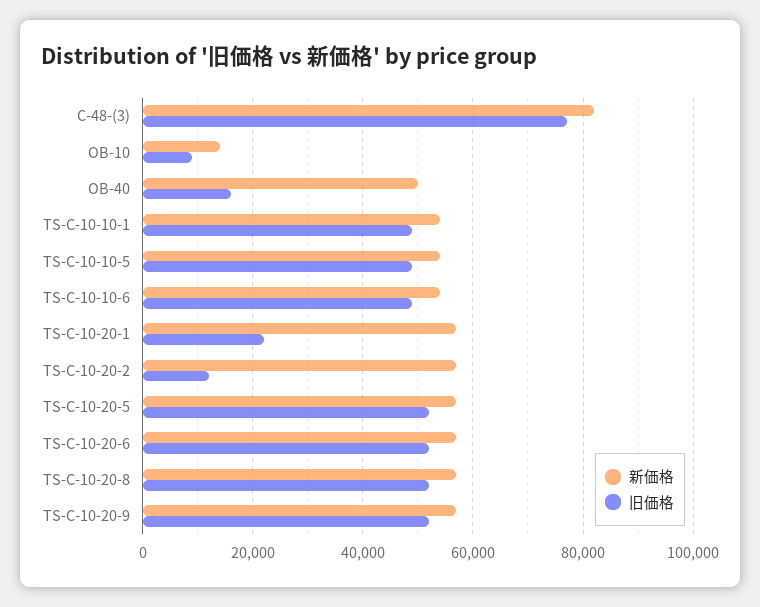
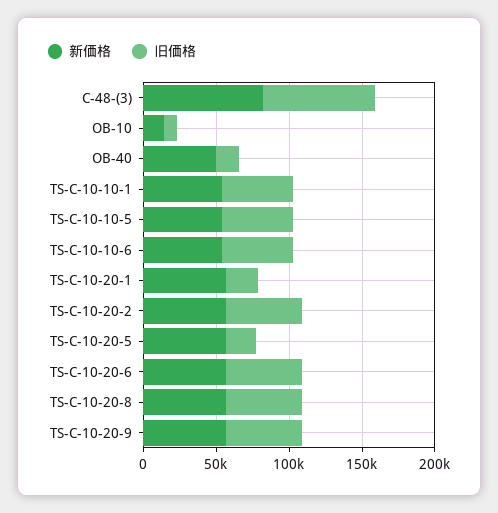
  {
    "新価格": {
      "C-48-(3)": 82000,
      "OB-10": 14000,
      "OB-40": 50000,
      "TS-C-10-10-1": 54000,
      "TS-C-10-10-5": 54000,
      "TS-C-10-10-6": 54000,
      "TS-C-10-20-1": 58000,
      "TS-C-10-20-2": 58000,
      "TS-C-10-20-5": 58000,
      "TS-C-10-20-6": 58000,
      "TS-C-10-20-8": 58000,
      "TS-C-10-20-9": 58000
    },
    "旧価格": {
      "C-48-(3)": 78000,
      "OB-10": 10000,
      "OB-40": 16000,
      "TS-C-10-10-1": 50000,
      "TS-C-10-10-5": 50000,
      "TS-C-10-10-6": 50000,
      "TS-C-10-20-1": 22000,
-     "TS-C-10-20-2": 12000,
+     "TS-C-10-20-2": 50000,
-     "TS-C-10-20-5": 52000,
+     "TS-C-10-20-5": 20000,
      "TS-C-10-20-6": 52000,
      "TS-C-10-20-8": 52000,
      "TS-C-10-20-9": 52000
    }
  }

